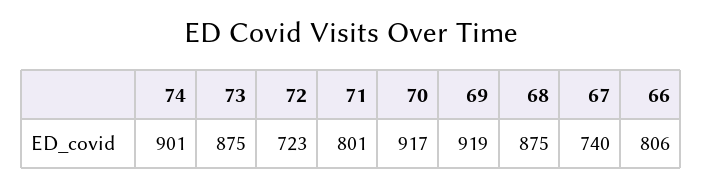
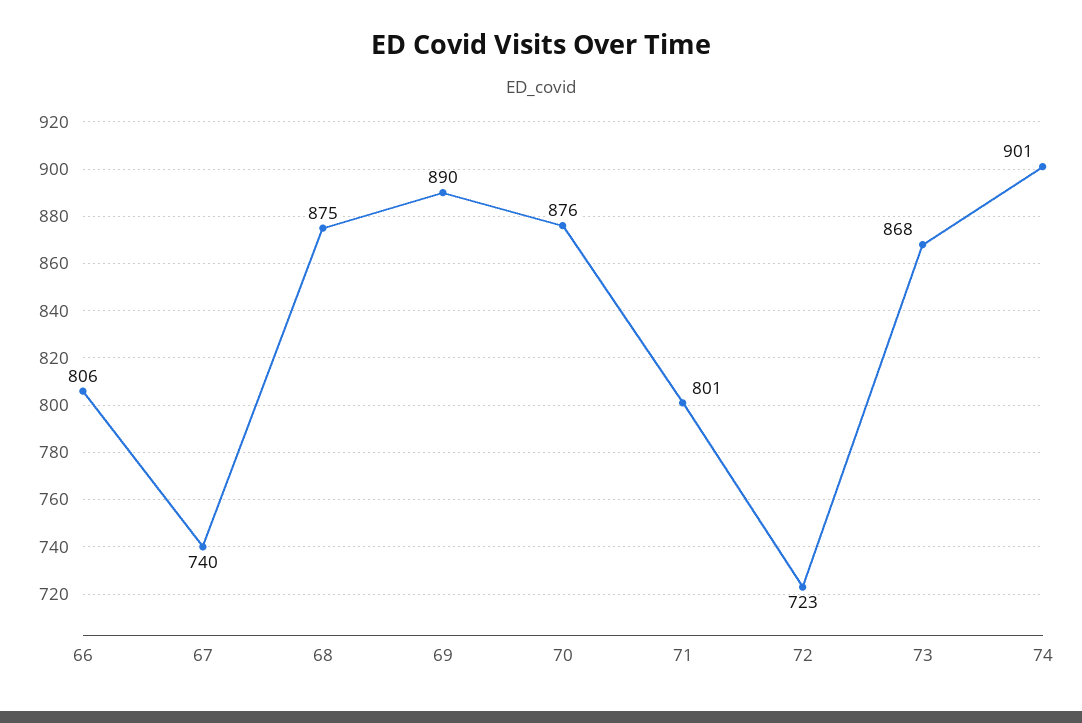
  {
    "74": 901,
-   "73": 875,
+   "73": 868,
    "72": 723,
    "71": 801,
-   "70": 917,
+   "70": 876,
-   "69": 919,
+   "69": 890,
    "68": 875,
    "67": 740,
    "66": 806
  }

